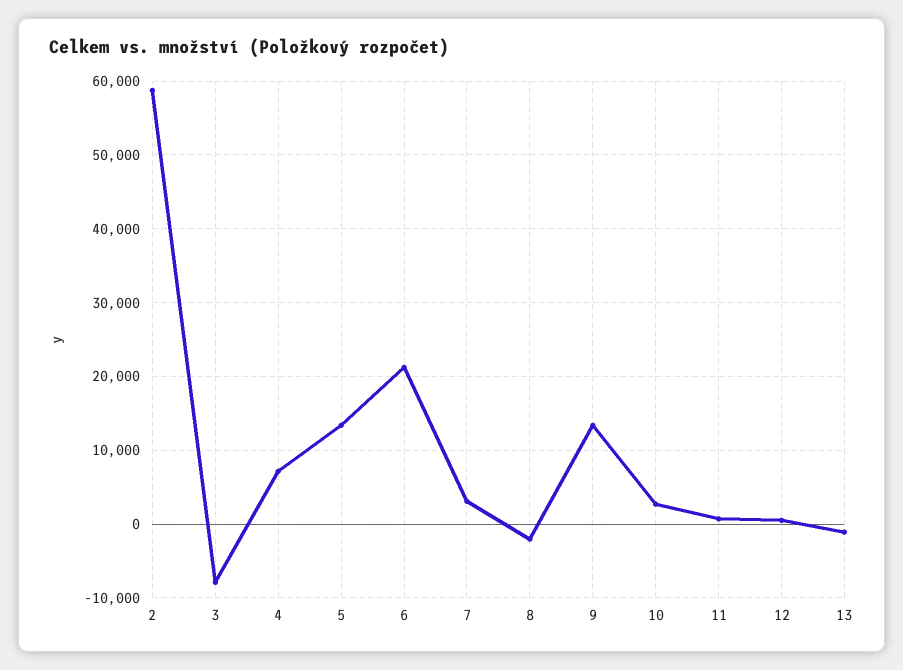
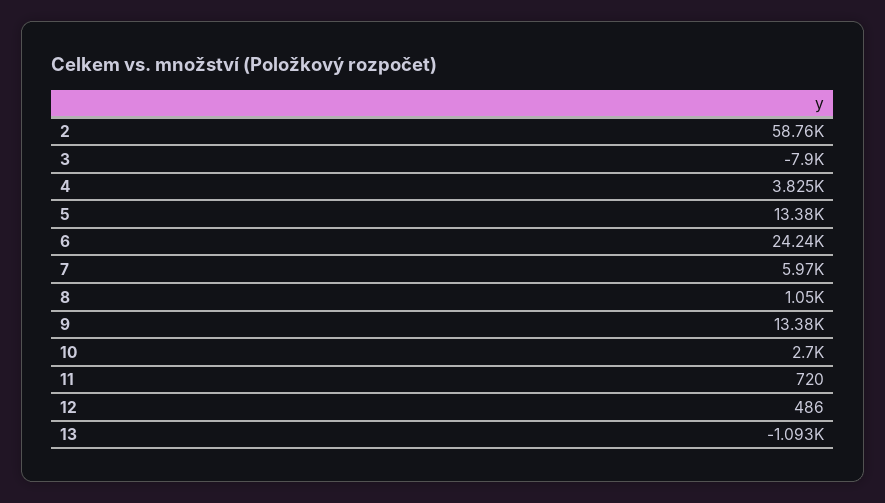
  {
    "2": 58760,
    "3": -7900,
-   "4": 7000,
+   "4": 3825,
    "5": 13380,
-   "6": 21000,
+   "6": 24240,
-   "7": 3000,
+   "7": 5970,
-   "8": -2000,
+   "8": 1050,
    "9": 13380,
    "10": 2700,
    "11": 720,
    "12": 486,
    "13": -1093
  }

